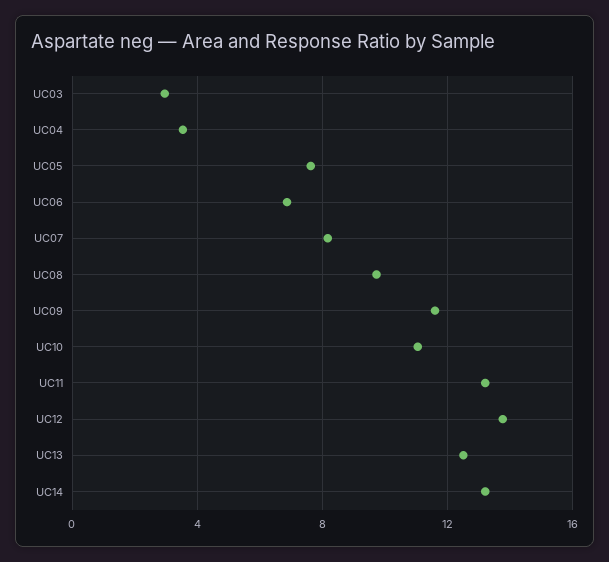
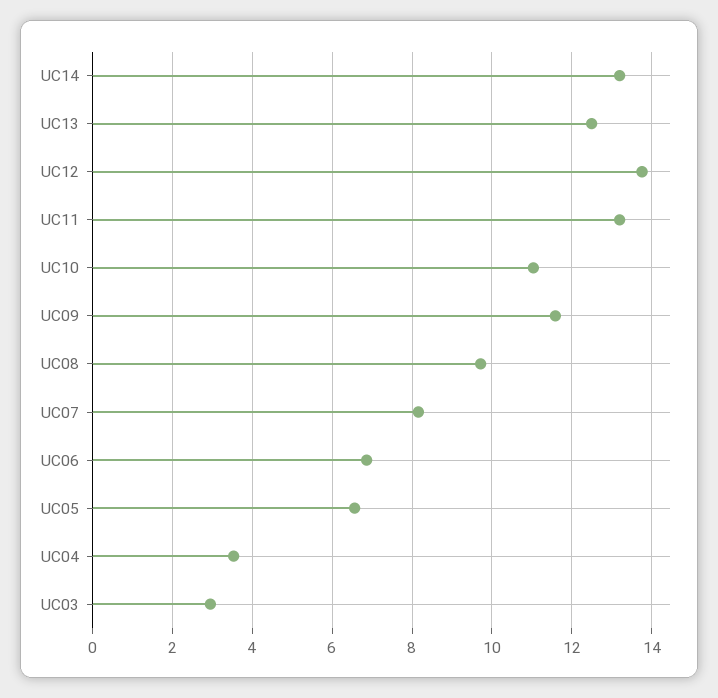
  {
    "UC03": 3,
    "UC04": 3.6,
-   "UC05": 7.5,
+   "UC05": 6.6,
    "UC06": 6.8,
    "UC07": 8.2,
    "UC08": 9.8,
    "UC09": 11.6,
    "UC10": 11,
    "UC11": 13.2,
    "UC12": 13.8,
    "UC13": 12.6,
    "UC14": 13.2
  }

